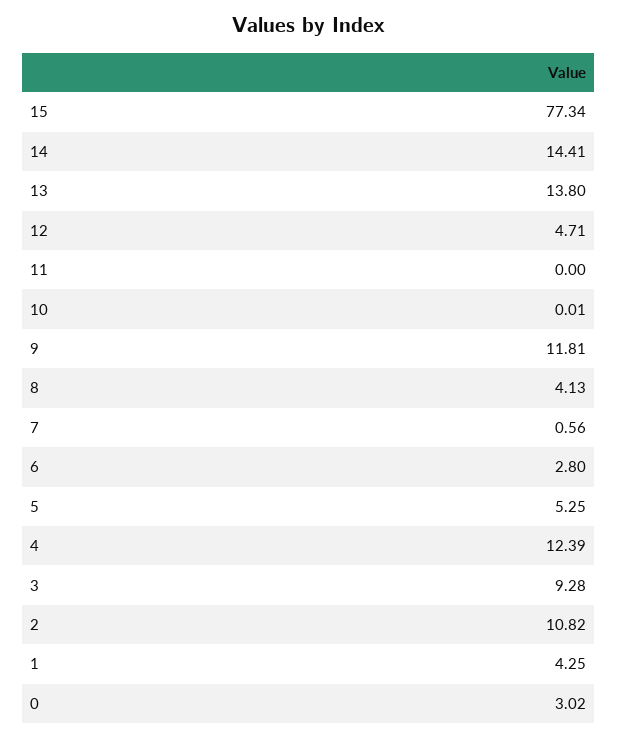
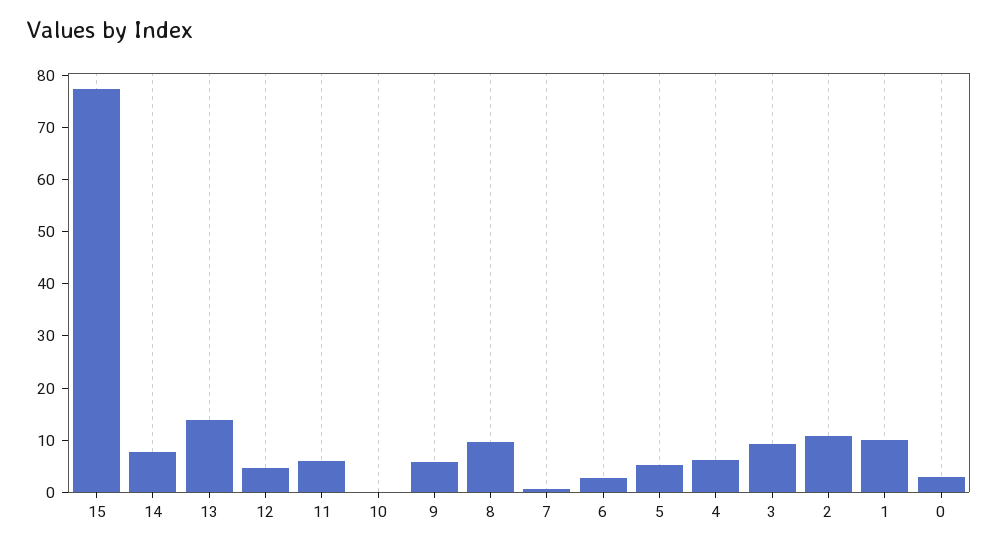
  {
    "15": 77.34,
-   "14": 14.41,
+   "14": 8,
    "13": 13.8,
    "12": 4.71,
-   "11": 0,
+   "11": 6,
    "10": 0.01,
-   "9": 11.81,
+   "9": 6,
-   "8": 4.13,
+   "8": 10,
    "7": 0.56,
    "6": 2.8,
    "5": 5.25,
-   "4": 12.39,
+   "4": 6,
    "3": 9.28,
    "2": 10.82,
-   "1": 4.25,
+   "1": 10,
    "0": 3.02
  }

